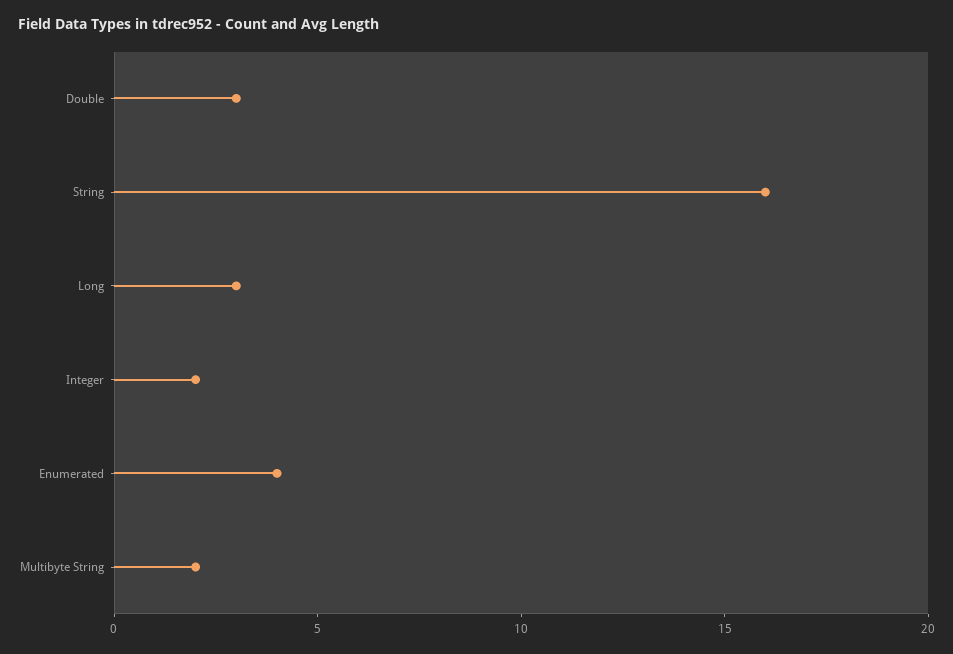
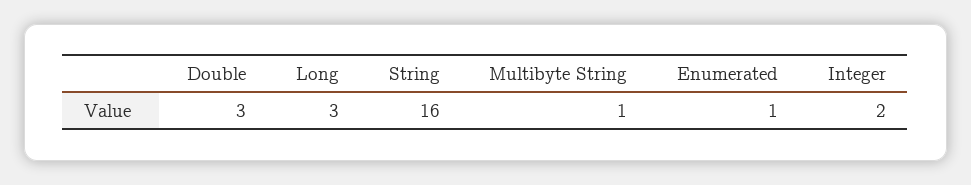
  {
    "Double": 3,
    "String": 16,
    "Long": 3,
    "Integer": 2,
-   "Enumerated": 4,
+   "Enumerated": 1,
-   "Multibyte String": 2
+   "Multibyte String": 1
  }

